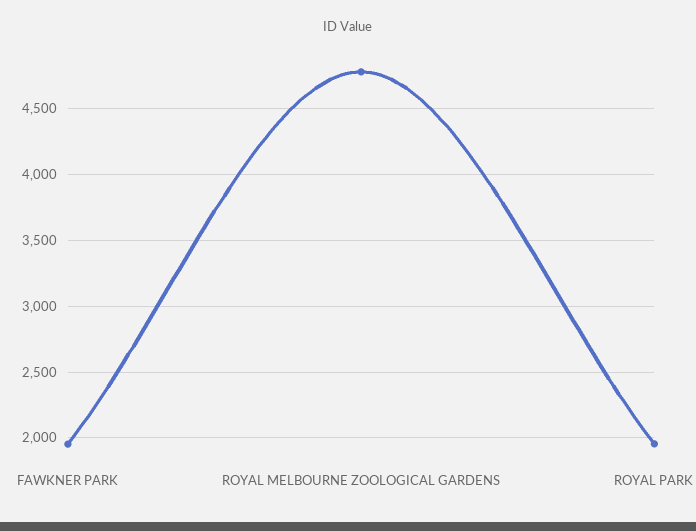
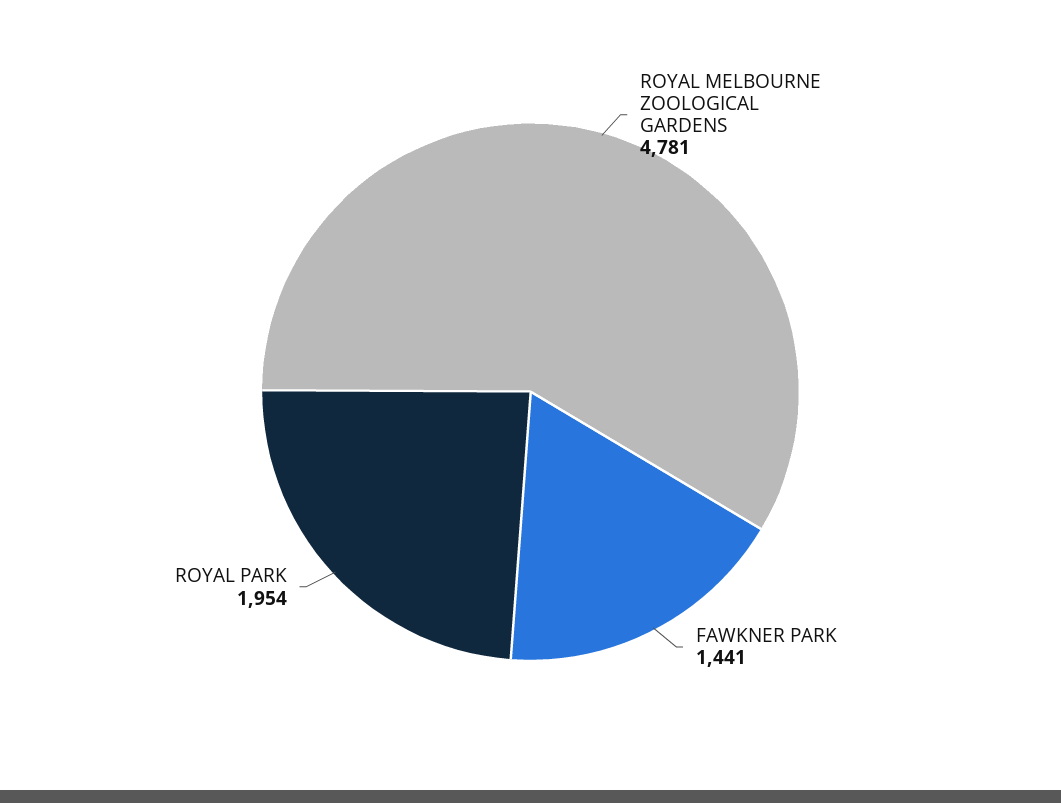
  {
-   "FAWKNER PARK": 1950,
+   "FAWKNER PARK": 1441,
    "ROYAL MELBOURNE ZOOLOGICAL GARDENS": 4781,
    "ROYAL PARK": 1954
  }

